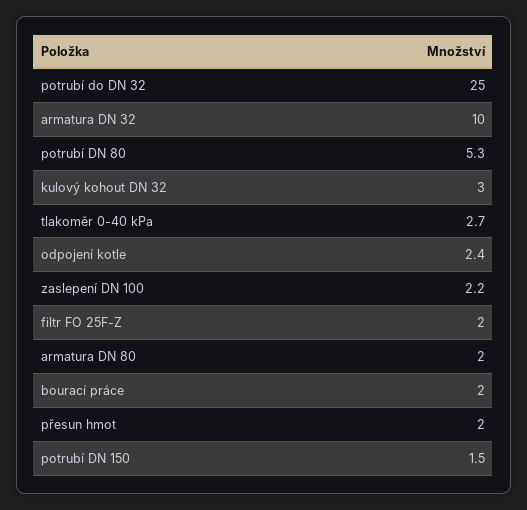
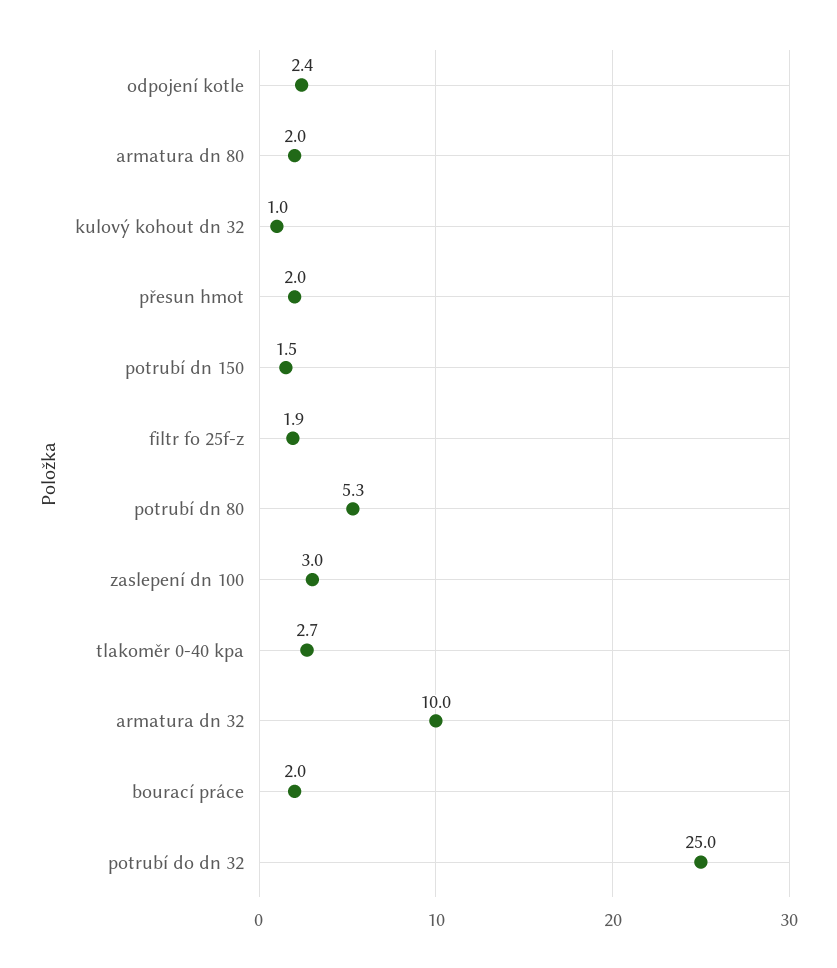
  {
    "potrubí do DN 32": 25,
    "armatura DN 32": 10,
    "potrubí DN 80": 5.3,
-   "kulový kohout DN 32": 3,
+   "kulový kohout DN 32": 1,
    "tlakoměr 0-40 kPa": 2.7,
    "odpojení kotle": 2.4,
-   "zaslepení DN 100": 2.2,
+   "zaslepení DN 100": 3,
-   "filtr FO 25F-Z": 2,
+   "filtr FO 25F-Z": 1.9,
    "armatura DN 80": 2,
    "bourací práce": 2,
    "přesun hmot": 2,
    "potrubí DN 150": 1.5
  }

